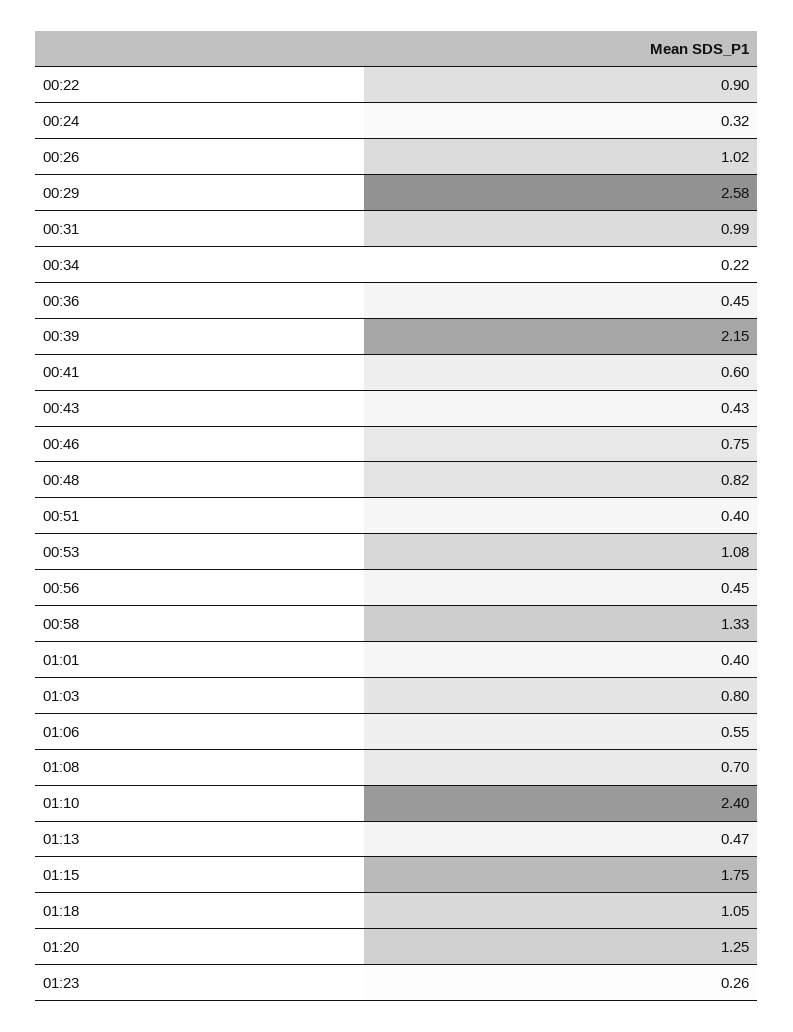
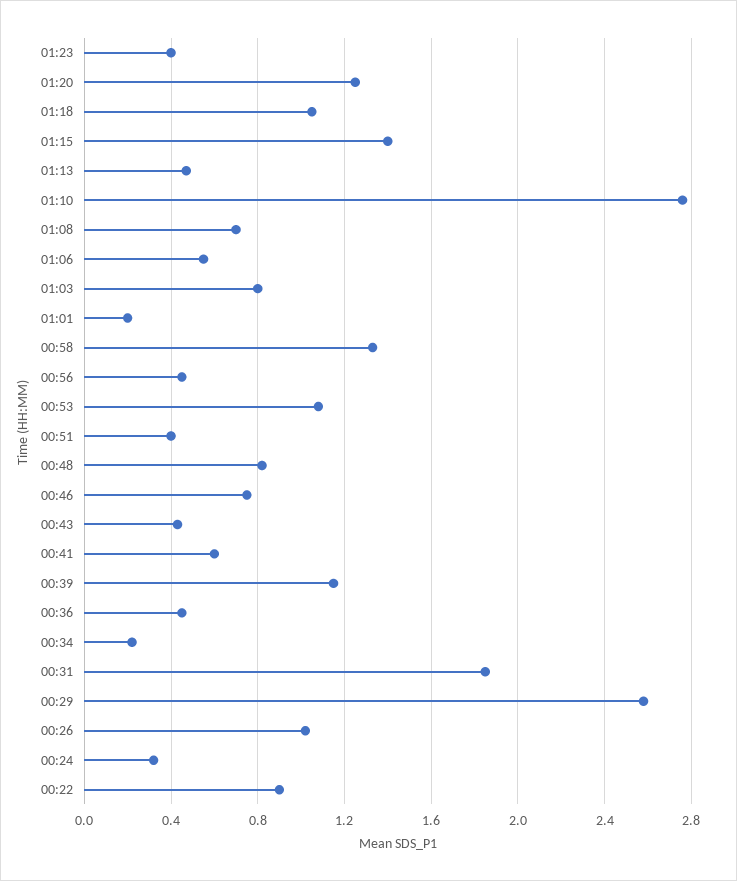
  {
    "00:22": 0.9,
    "00:24": 0.32,
    "00:26": 1.02,
    "00:29": 2.58,
-   "00:31": 0.99,
+   "00:31": 1.85,
    "00:34": 0.22,
    "00:36": 0.45,
-   "00:39": 2.15,
+   "00:39": 1.15,
    "00:41": 0.6,
    "00:43": 0.43,
    "00:46": 0.75,
    "00:48": 0.82,
    "00:51": 0.4,
    "00:53": 1.08,
    "00:56": 0.45,
    "00:58": 1.33,
-   "01:01": 0.4,
+   "01:01": 0.2,
    "01:03": 0.8,
    "01:06": 0.55,
    "01:08": 0.7,
-   "01:10": 2.4,
+   "01:10": 2.75,
    "01:13": 0.47,
-   "01:15": 1.75,
+   "01:15": 1.4,
    "01:18": 1.05,
    "01:20": 1.25,
-   "01:23": 0.26
+   "01:23": 0.4
  }

